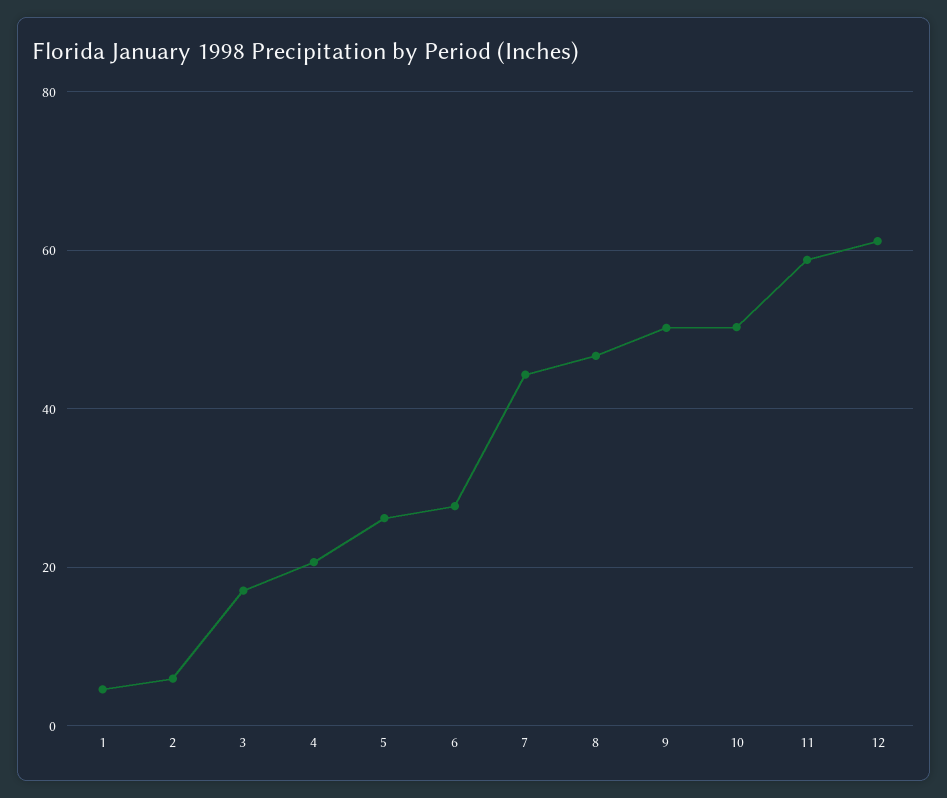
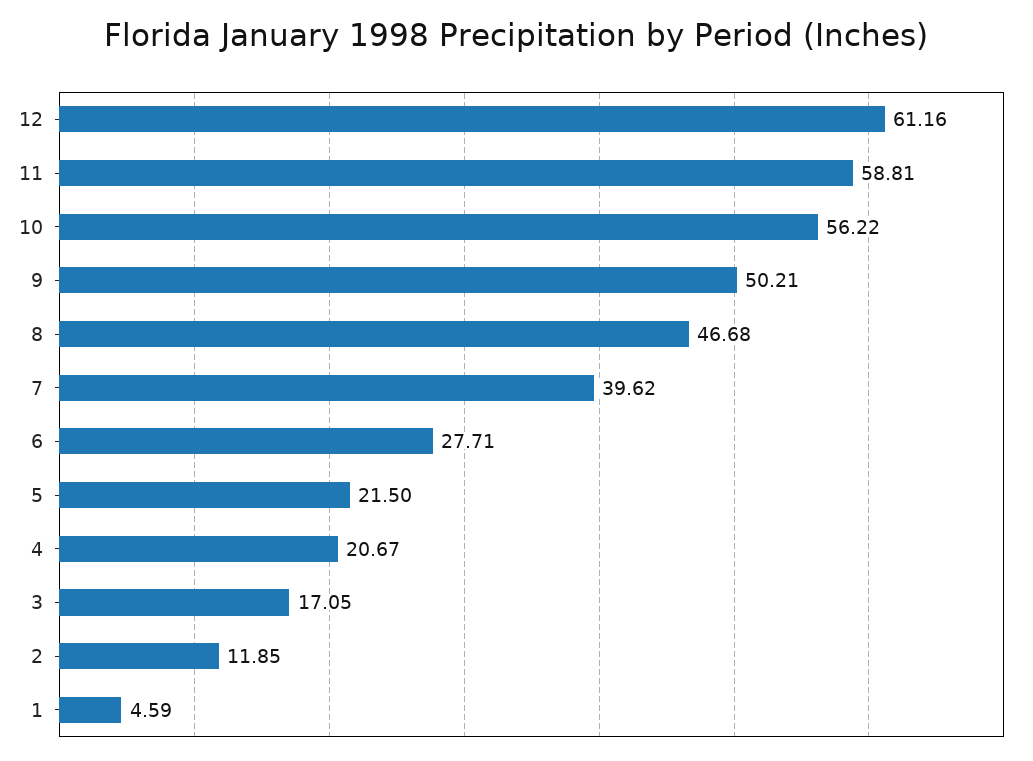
  {
    "1": 4.59,
-   "2": 6,
+   "2": 11.85,
    "3": 17.05,
    "4": 20.67,
-   "5": 26,
+   "5": 21.5,
    "6": 27.71,
-   "7": 44,
+   "7": 39.62,
    "8": 46.68,
    "9": 50.21,
-   "10": 50,
+   "10": 56.22,
    "11": 58.81,
    "12": 61.16
  }

